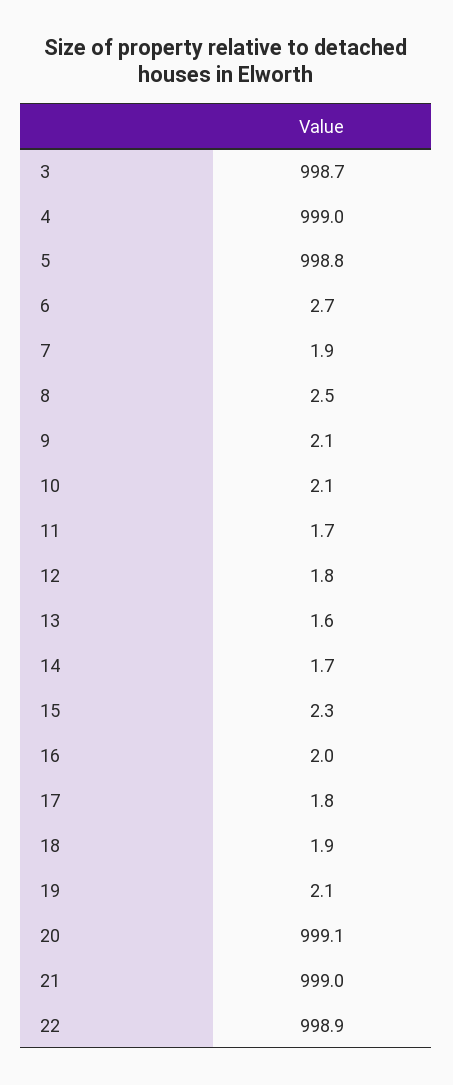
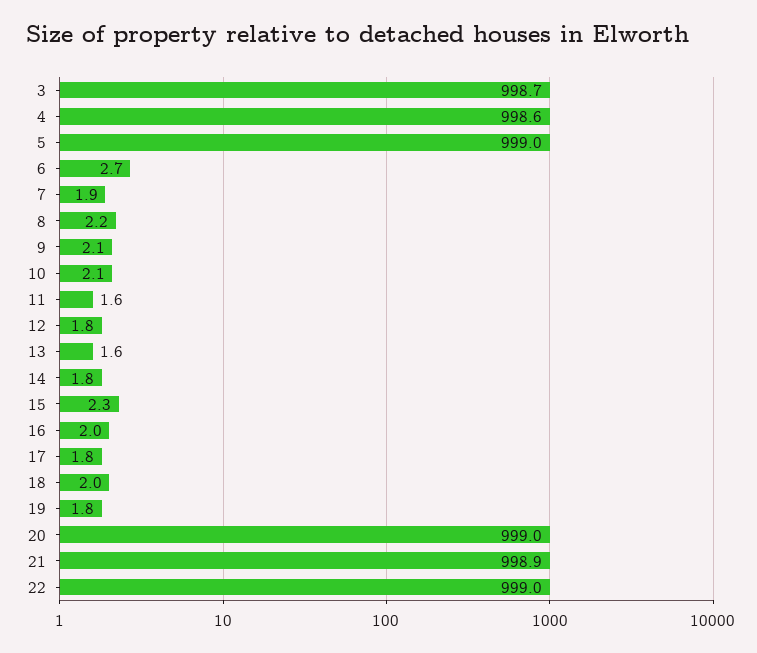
  {
    "3": 998.7,
-   "4": 999,
+   "4": 998.6,
-   "5": 998.8,
+   "5": 999,
    "6": 2.7,
    "7": 1.9,
-   "8": 2.5,
+   "8": 2.2,
    "9": 2.1,
    "10": 2.1,
-   "11": 1.7,
+   "11": 1.6,
    "12": 1.8,
    "13": 1.6,
-   "14": 1.7,
+   "14": 1.8,
    "15": 2.3,
    "16": 2,
    "17": 1.8,
-   "18": 1.9,
+   "18": 2,
-   "19": 2.1,
+   "19": 1.8,
-   "20": 999.1,
+   "20": 999,
-   "21": 999,
+   "21": 998.9,
-   "22": 998.9
+   "22": 999
  }

